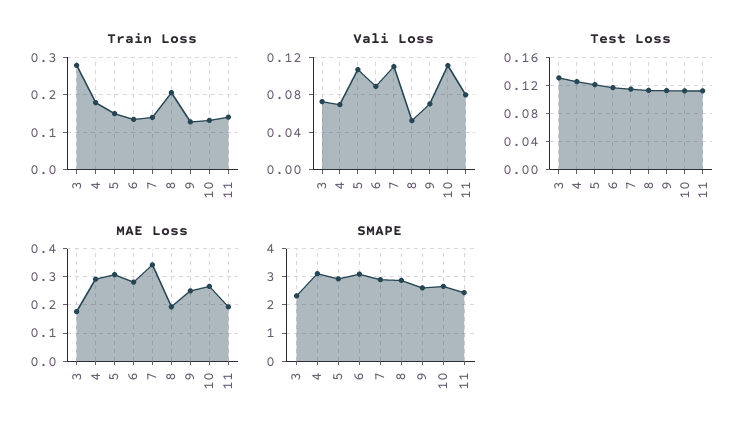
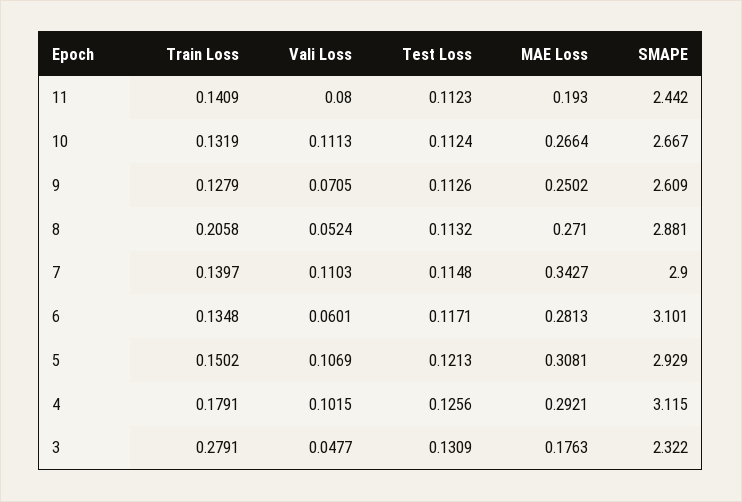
  {
    "Train Loss": {
      "3": 0.2791,
      "4": 0.1791,
      "5": 0.1502,
      "6": 0.1348,
      "7": 0.1397,
      "8": 0.2058,
      "9": 0.1279,
      "10": 0.1319,
      "11": 0.1409
    },
    "Vali Loss": {
-     "3": 0.07,
+     "3": 0.0477,
-     "4": 0.07,
+     "4": 0.1015,
      "5": 0.1069,
-     "6": 0.09,
+     "6": 0.0601,
      "7": 0.1103,
      "8": 0.0524,
      "9": 0.0705,
      "10": 0.1113,
      "11": 0.08
    },
    "Test Loss": {
      "3": 0.1309,
      "4": 0.1256,
      "5": 0.1213,
      "6": 0.1171,
      "7": 0.1148,
      "8": 0.1132,
      "9": 0.1126,
      "10": 0.1124,
      "11": 0.1123
    },
    "MAE Loss": {
      "3": 0.1763,
      "4": 0.2921,
      "5": 0.3081,
      "6": 0.2813,
      "7": 0.3427,
-     "8": 0.2,
+     "8": 0.271,
      "9": 0.2502,
      "10": 0.2664,
      "11": 0.193
    },
    "SMAPE": {
      "3": 2.322,
      "4": 3.115,
      "5": 2.929,
      "6": 3.101,
      "7": 2.9,
      "8": 2.881,
      "9": 2.609,
      "10": 2.667,
      "11": 2.442
    }
  }

